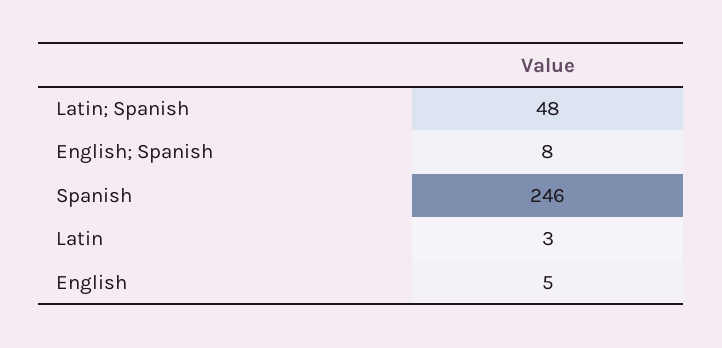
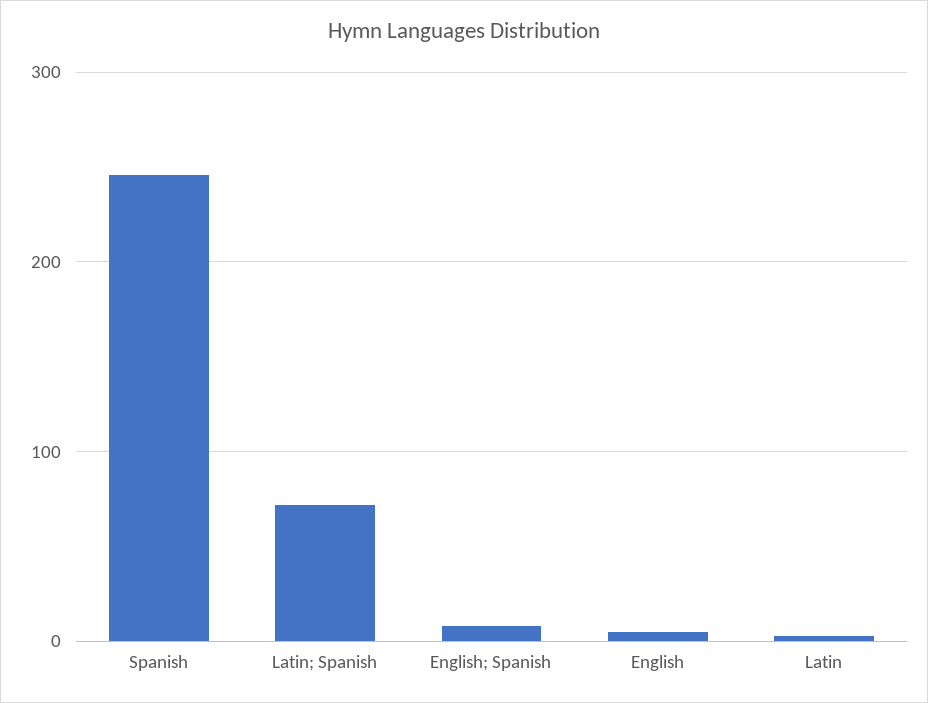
  {
-   "Latin; Spanish": 48,
+   "Latin; Spanish": 70,
    "English; Spanish": 8,
    "Spanish": 246,
    "Latin": 3,
    "English": 5
  }

